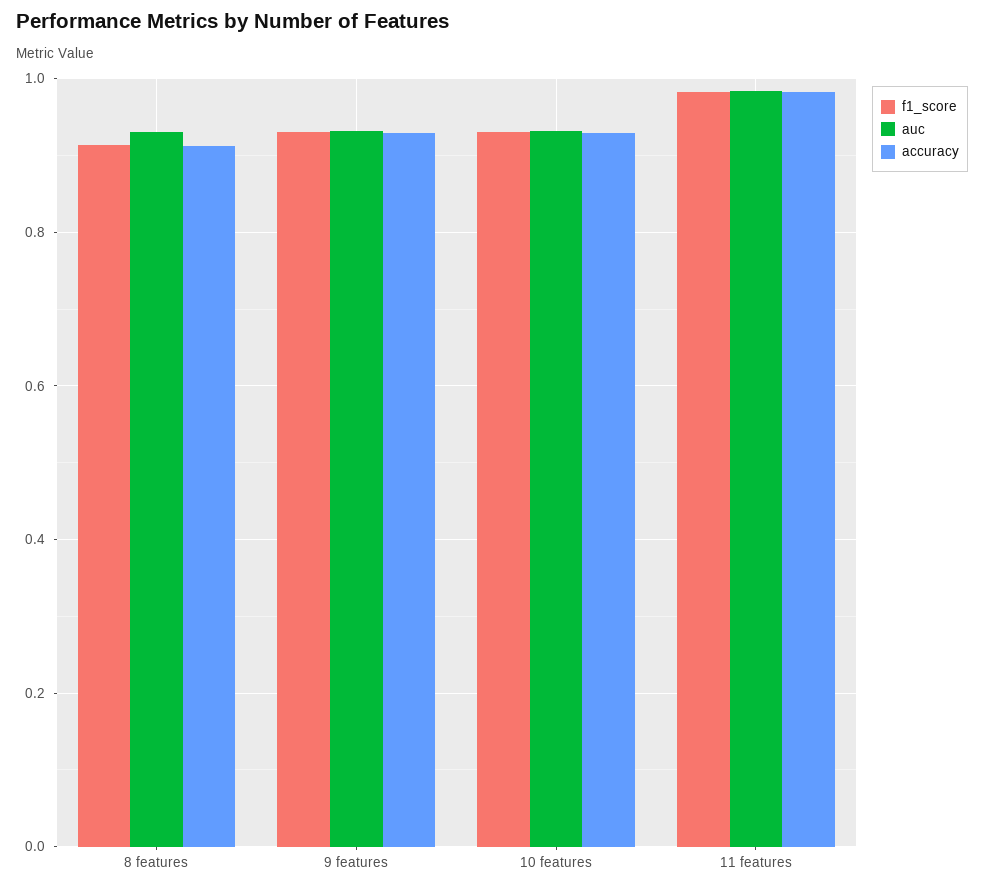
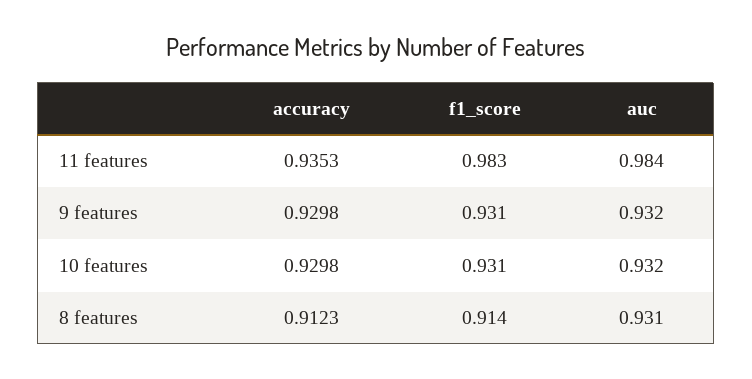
  {
    "f1_score": {
      "8 features": 0.914,
      "9 features": 0.931,
      "10 features": 0.931,
      "11 features": 0.983
    },
    "auc": {
      "8 features": 0.931,
      "9 features": 0.932,
      "10 features": 0.932,
      "11 features": 0.984
    },
    "accuracy": {
      "8 features": 0.9123,
      "9 features": 0.9298,
      "10 features": 0.9298,
-     "11 features": 0.98
+     "11 features": 0.9353
    }
  }

